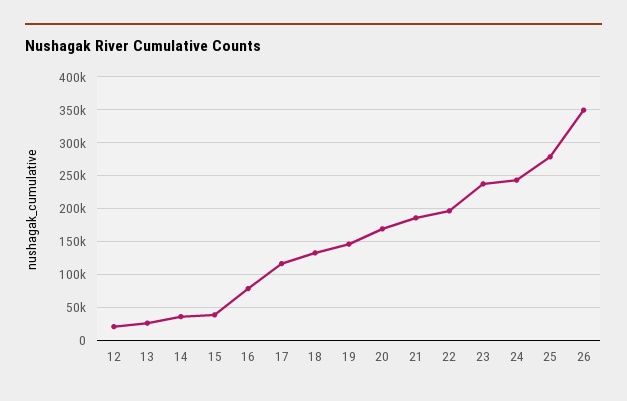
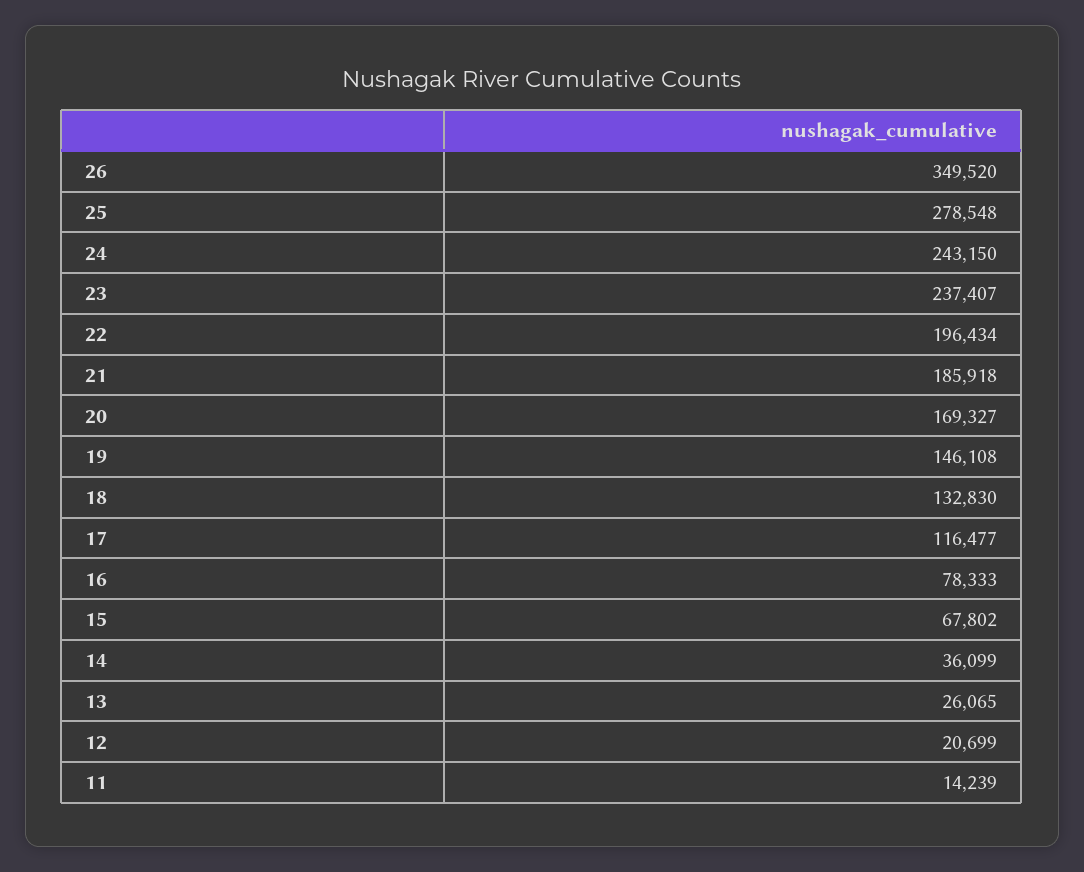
  {
    "12": 20699,
    "13": 26065,
    "14": 36099,
-   "15": 40000,
+   "15": 67802,
    "16": 78333,
    "17": 116477,
    "18": 132830,
    "19": 146108,
    "20": 169327,
    "21": 185918,
    "22": 196434,
    "23": 237407,
    "24": 243150,
    "25": 278548,
-   "26": 349520
+   "26": 349520,
+   "11": 14239
  }

